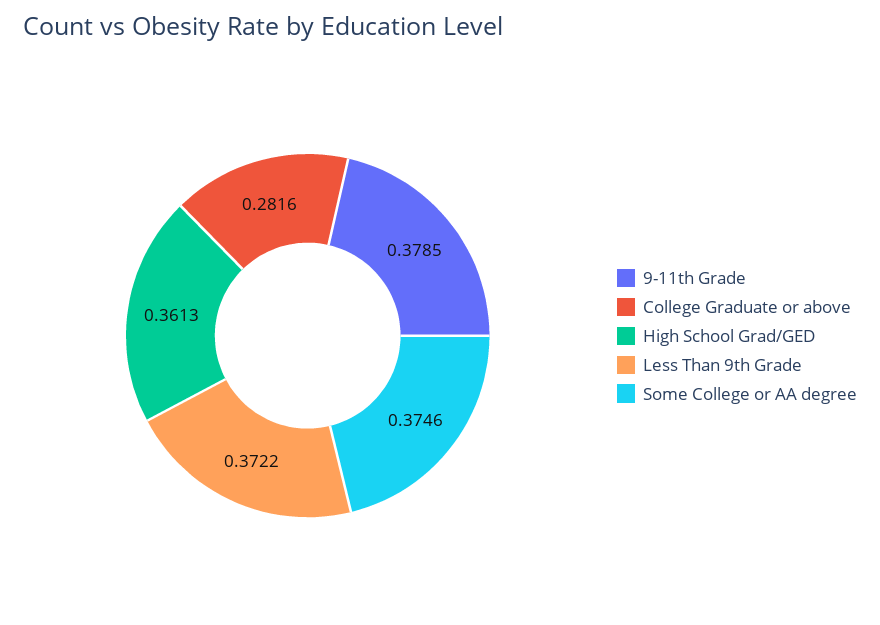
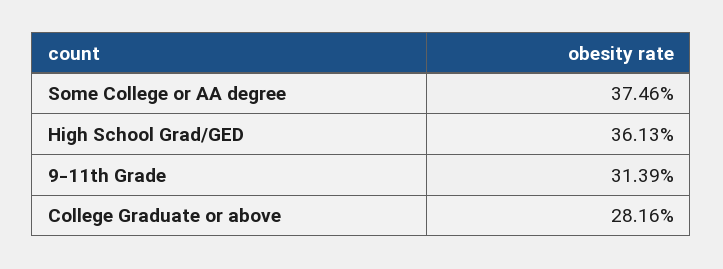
  {
-   "9-11th Grade": 0.3785,
+   "9-11th Grade": 0.3139,
    "College Graduate or above": 0.2816,
    "High School Grad/GED": 0.3613,
-   "Less Than 9th Grade": 0.3722,
    "Some College or AA degree": 0.3746
  }

